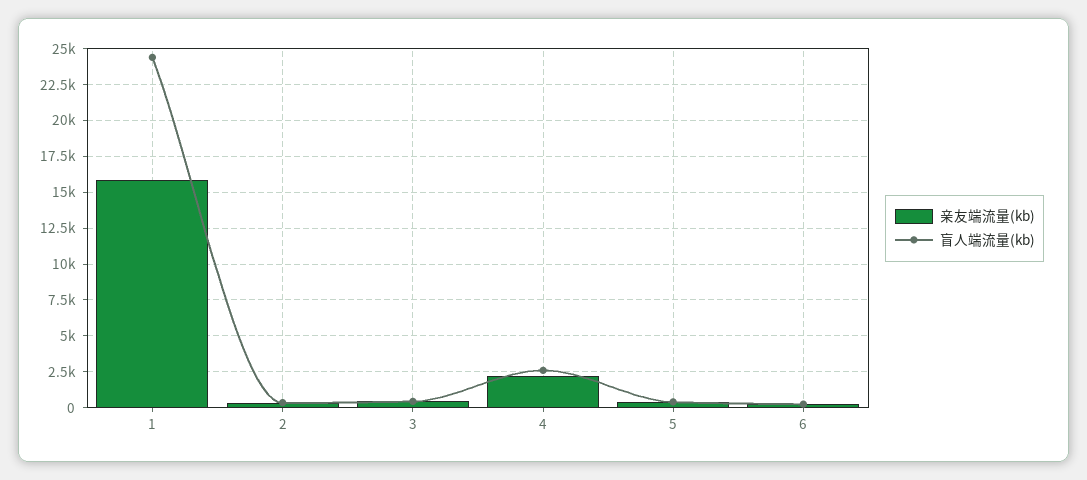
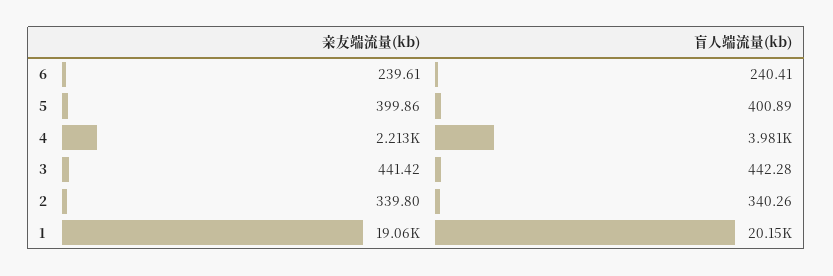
  {
    "亲友端流量(kb)": {
-     "1": 16000,
+     "1": 19060,
      "2": 339.8,
      "3": 441.42,
      "4": 2213,
      "5": 399.86,
      "6": 239.61
    },
    "盲人端流量(kb)": {
-     "1": 24500,
+     "1": 20150,
      "2": 340.26,
      "3": 442.28,
-     "4": 2500,
+     "4": 3981,
      "5": 400.89,
      "6": 240.41
    }
  }

